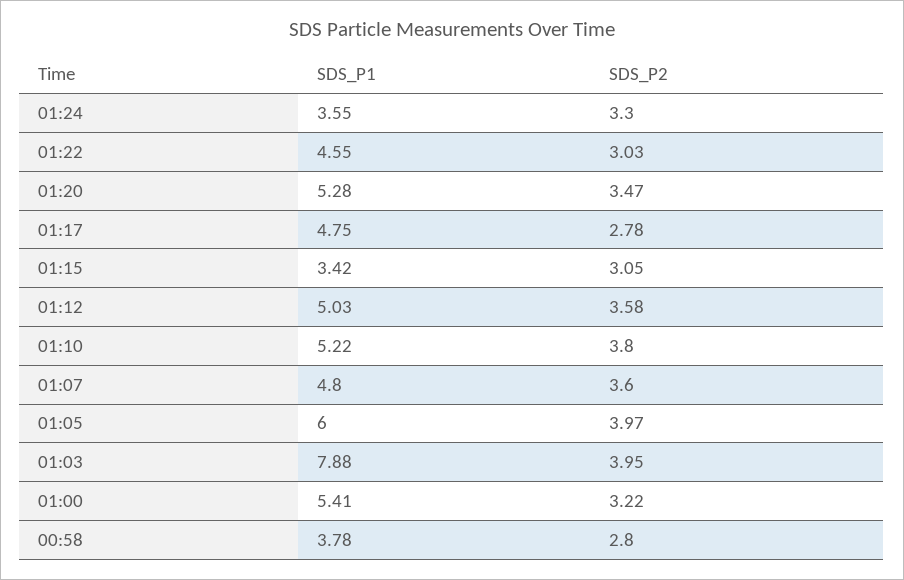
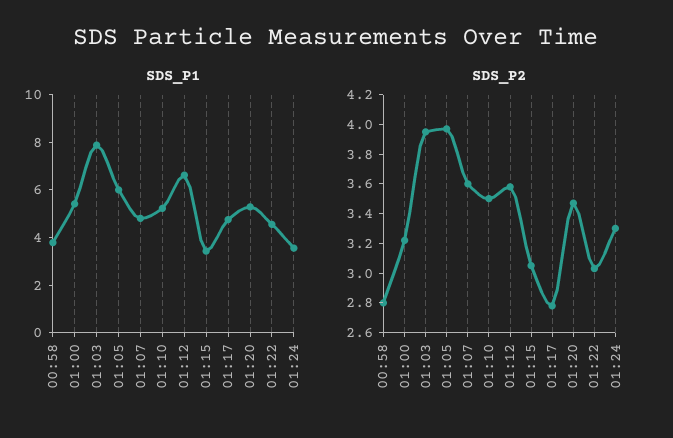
  {
    "SDS_P1": {
      "01:24": 3.55,
      "01:22": 4.55,
      "01:20": 5.28,
      "01:17": 4.75,
      "01:15": 3.42,
-     "01:12": 5.03,
+     "01:12": 6.5,
      "01:10": 5.22,
      "01:07": 4.8,
      "01:05": 6,
      "01:03": 7.88,
      "01:00": 5.41,
      "00:58": 3.78
    },
    "SDS_P2": {
      "01:24": 3.3,
      "01:22": 3.03,
      "01:20": 3.47,
      "01:17": 2.78,
      "01:15": 3.05,
      "01:12": 3.58,
-     "01:10": 3.8,
+     "01:10": 3.5,
      "01:07": 3.6,
      "01:05": 3.97,
      "01:03": 3.95,
      "01:00": 3.22,
      "00:58": 2.8
    }
  }

